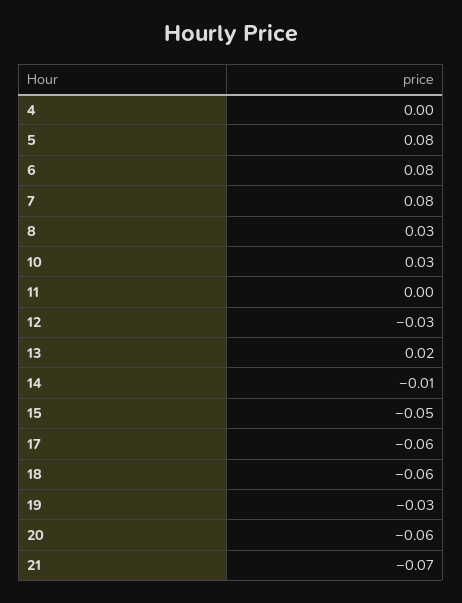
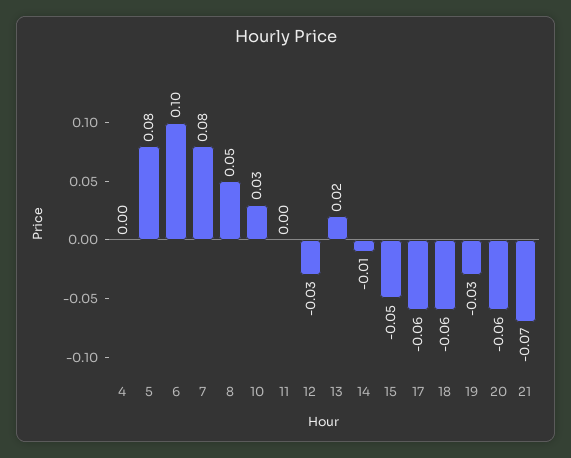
  {
    "4": 0,
    "5": 0.08,
-   "6": 0.08,
+   "6": 0.1,
    "7": 0.08,
-   "8": 0.03,
+   "8": 0.05,
    "10": 0.03,
    "11": 0,
    "12": -0.03,
    "13": 0.02,
    "14": -0.01,
    "15": -0.05,
    "17": -0.06,
    "18": -0.06,
    "19": -0.03,
    "20": -0.06,
    "21": -0.07
  }

